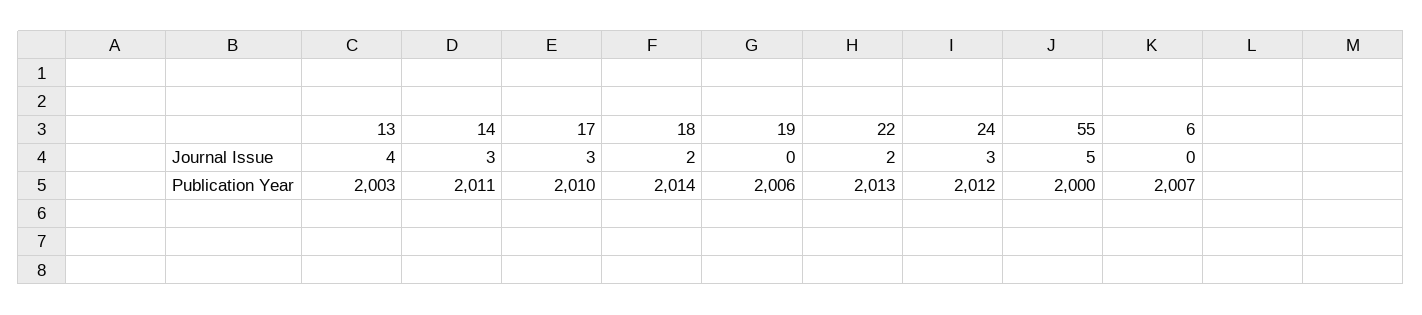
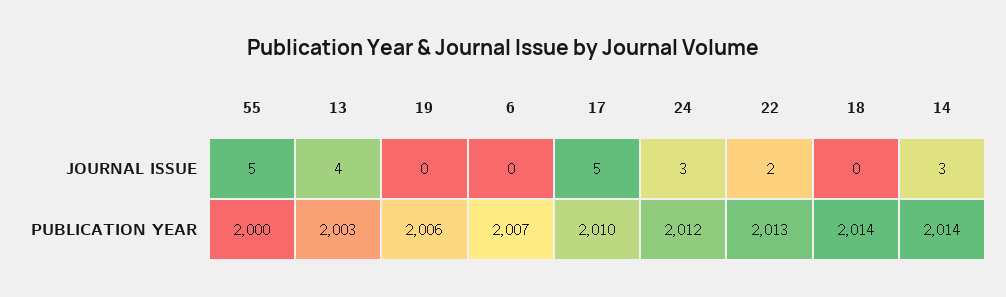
  {
    "13": {
      "Journal Issue": 4,
      "Publication Year": 2003
    },
    "14": {
      "Journal Issue": 3,
-     "Publication Year": 2011
+     "Publication Year": 2014
    },
    "17": {
-     "Journal Issue": 3,
+     "Journal Issue": 5,
      "Publication Year": 2010
    },
    "18": {
-     "Journal Issue": 2,
+     "Journal Issue": 0,
      "Publication Year": 2014
    },
    "19": {
      "Journal Issue": 0,
      "Publication Year": 2006
    },
    "22": {
      "Journal Issue": 2,
      "Publication Year": 2013
    },
    "24": {
      "Journal Issue": 3,
      "Publication Year": 2012
    },
    "55": {
      "Journal Issue": 5,
      "Publication Year": 2000
    },
    "6": {
      "Journal Issue": 0,
      "Publication Year": 2007
    }
  }

